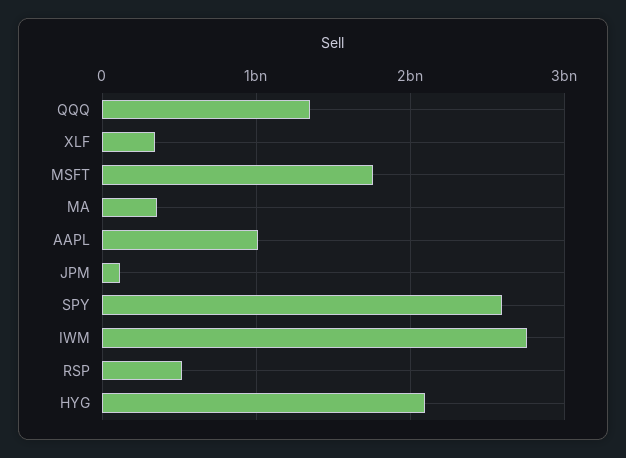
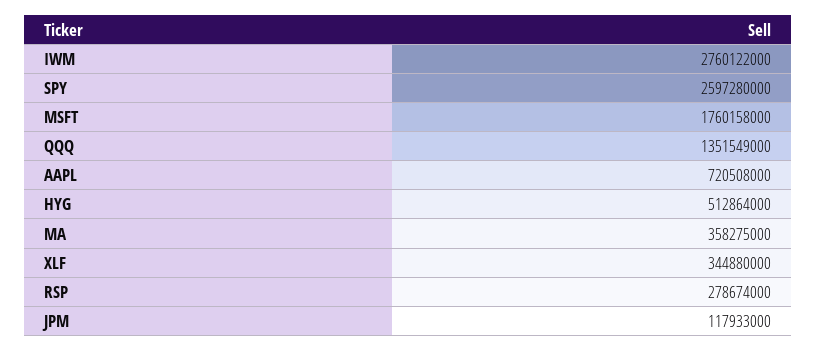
  {
    "QQQ": 1351549000,
    "XLF": 344880000,
    "MSFT": 1760158000,
    "MA": 358275000,
-   "AAPL": 1000000000,
+   "AAPL": 720508000,
    "JPM": 117933000,
    "SPY": 2597280000,
    "IWM": 2760122000,
-   "RSP": 500000000,
+   "RSP": 278674000,
-   "HYG": 2100000000
+   "HYG": 512864000
  }

